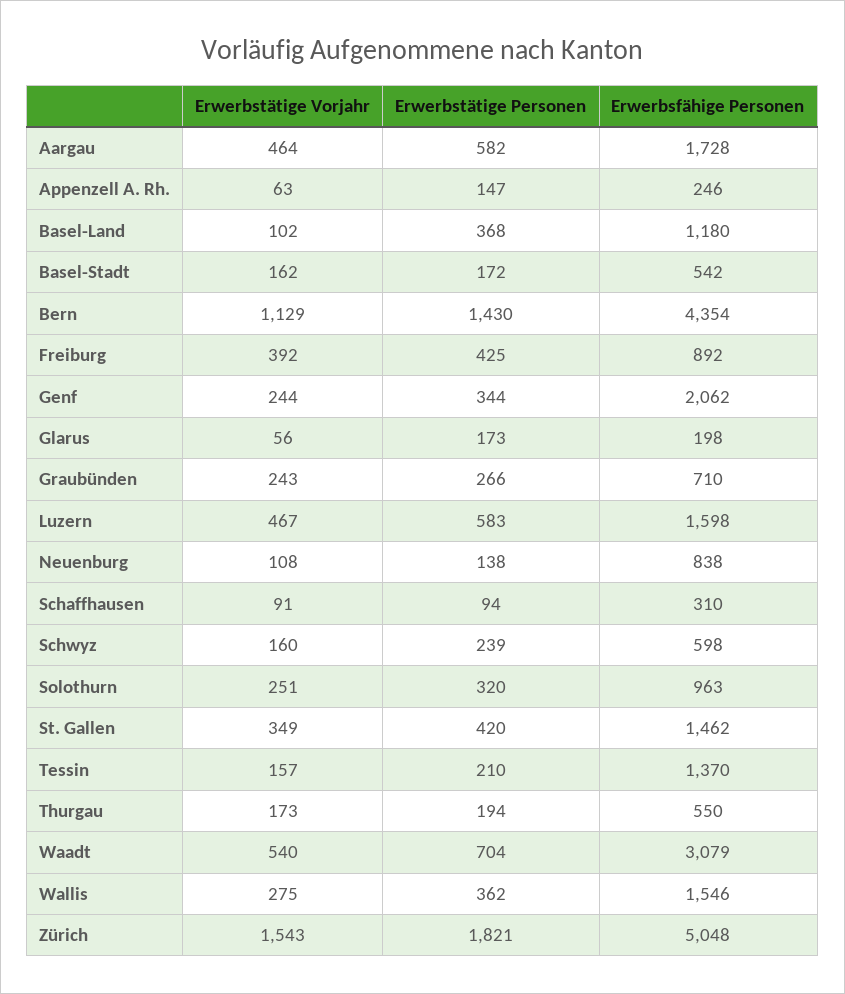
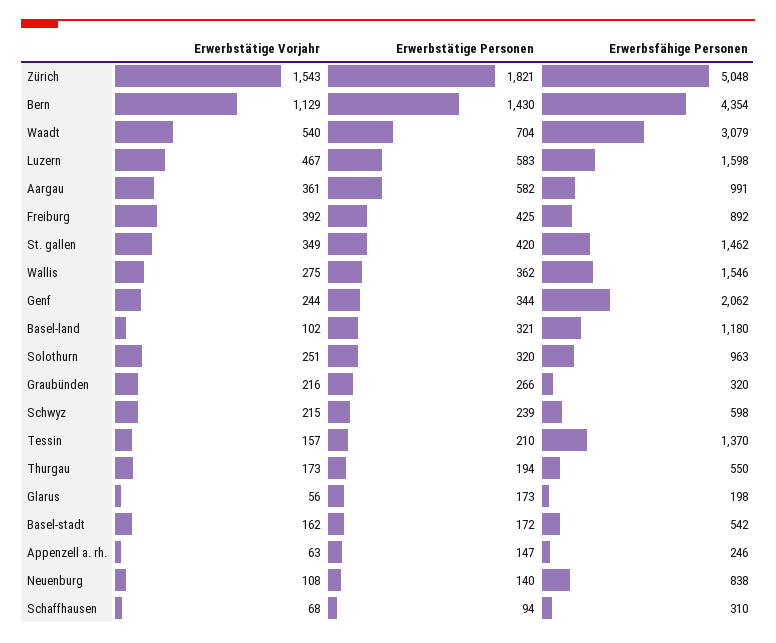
  {
    "Erwerbstätige Vorjahr": {
-     "Aargau": 464,
+     "Aargau": 361,
      "Appenzell A. Rh.": 63,
      "Basel-Land": 102,
      "Basel-Stadt": 162,
      "Bern": 1129,
      "Freiburg": 392,
      "Genf": 244,
      "Glarus": 56,
-     "Graubünden": 243,
+     "Graubünden": 216,
      "Luzern": 467,
      "Neuenburg": 108,
-     "Schaffhausen": 91,
+     "Schaffhausen": 68,
-     "Schwyz": 160,
+     "Schwyz": 215,
      "Solothurn": 251,
      "St. Gallen": 349,
      "Tessin": 157,
      "Thurgau": 173,
      "Waadt": 540,
      "Wallis": 275,
      "Zürich": 1543
    },
    "Erwerbstätige Personen": {
      "Aargau": 582,
      "Appenzell A. Rh.": 147,
-     "Basel-Land": 368,
+     "Basel-Land": 321,
      "Basel-Stadt": 172,
      "Bern": 1430,
      "Freiburg": 425,
      "Genf": 344,
      "Glarus": 173,
      "Graubünden": 266,
      "Luzern": 583,
-     "Neuenburg": 138,
+     "Neuenburg": 140,
      "Schaffhausen": 94,
      "Schwyz": 239,
      "Solothurn": 320,
      "St. Gallen": 420,
      "Tessin": 210,
      "Thurgau": 194,
      "Waadt": 704,
      "Wallis": 362,
      "Zürich": 1821
    },
    "Erwerbsfähige Personen": {
-     "Aargau": 1728,
+     "Aargau": 991,
      "Appenzell A. Rh.": 246,
      "Basel-Land": 1180,
      "Basel-Stadt": 542,
      "Bern": 4354,
      "Freiburg": 892,
      "Genf": 2062,
      "Glarus": 198,
-     "Graubünden": 710,
+     "Graubünden": 320,
      "Luzern": 1598,
      "Neuenburg": 838,
      "Schaffhausen": 310,
      "Schwyz": 598,
      "Solothurn": 963,
      "St. Gallen": 1462,
      "Tessin": 1370,
      "Thurgau": 550,
      "Waadt": 3079,
      "Wallis": 1546,
      "Zürich": 5048
    }
  }

